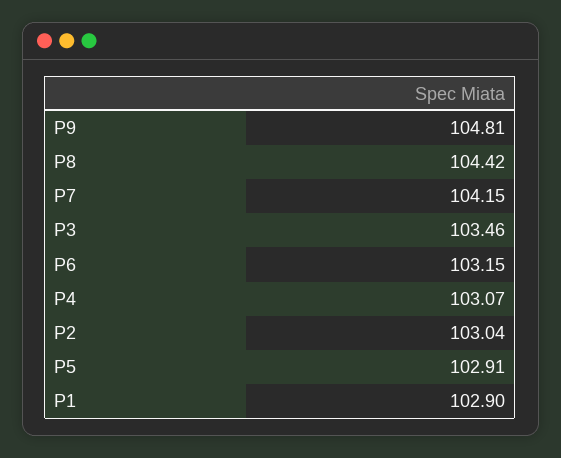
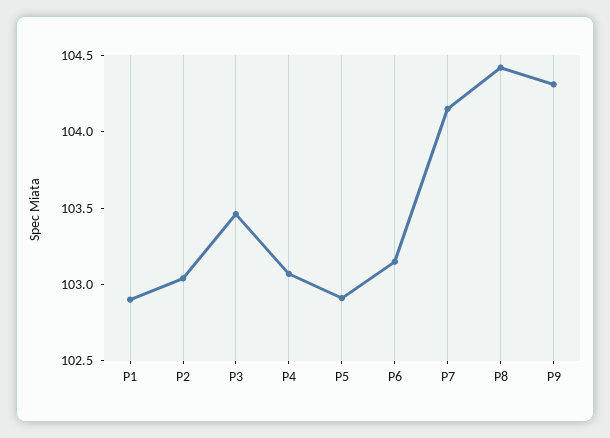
  {
-   "P9": 104.81,
+   "P9": 104.3,
    "P8": 104.42,
    "P7": 104.15,
    "P3": 103.46,
    "P6": 103.15,
    "P4": 103.07,
    "P2": 103.04,
    "P5": 102.91,
    "P1": 102.9
  }

